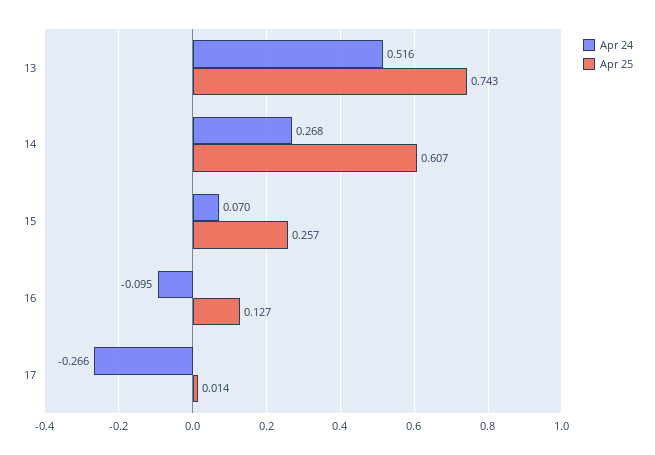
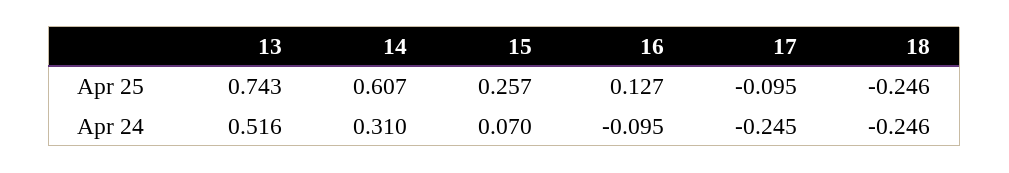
  {
    "Apr 24": {
      "13": 0.516,
-     "14": 0.268,
+     "14": 0.31,
      "15": 0.07,
      "16": -0.095,
-     "17": -0.266
+     "17": -0.245,
+     "18": -0.246
    },
    "Apr 25": {
      "13": 0.743,
      "14": 0.607,
      "15": 0.257,
      "16": 0.127,
-     "17": 0.014
+     "17": -0.095,
+     "18": -0.246
    }
  }

